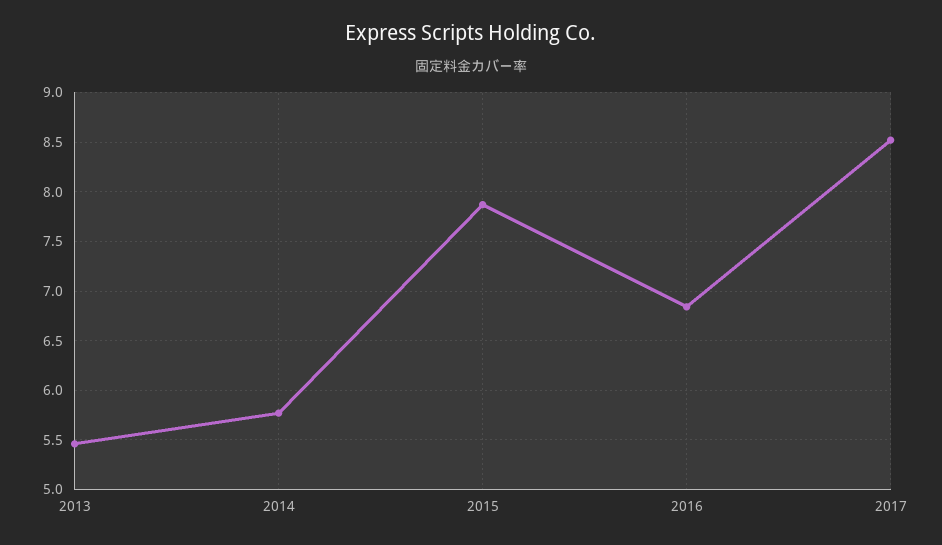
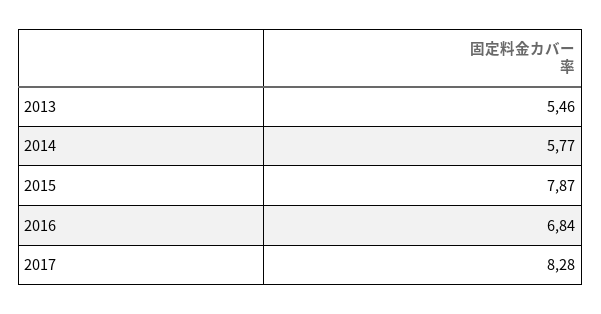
  {
    "2013": 5.46,
    "2014": 5.77,
    "2015": 7.87,
    "2016": 6.84,
-   "2017": 8.5
+   "2017": 8.28
  }

